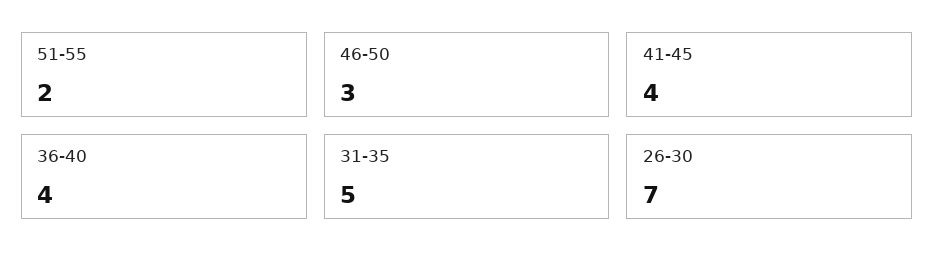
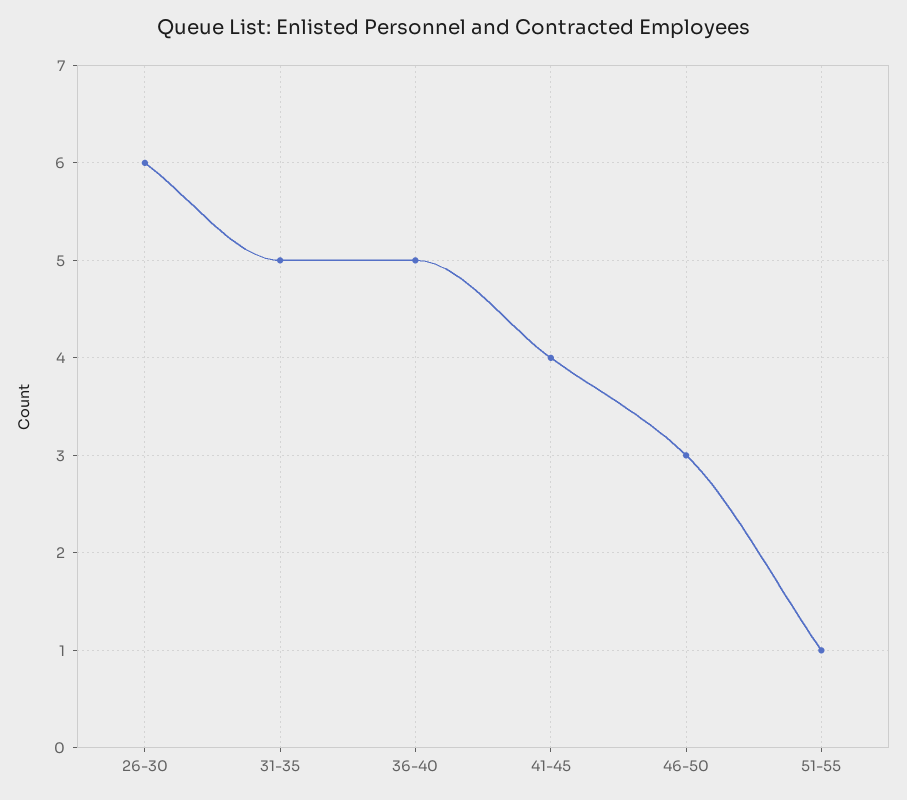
  {
-   "51-55": 2,
+   "51-55": 1,
    "46-50": 3,
    "41-45": 4,
-   "36-40": 4,
+   "36-40": 5,
    "31-35": 5,
-   "26-30": 7
+   "26-30": 6
  }

